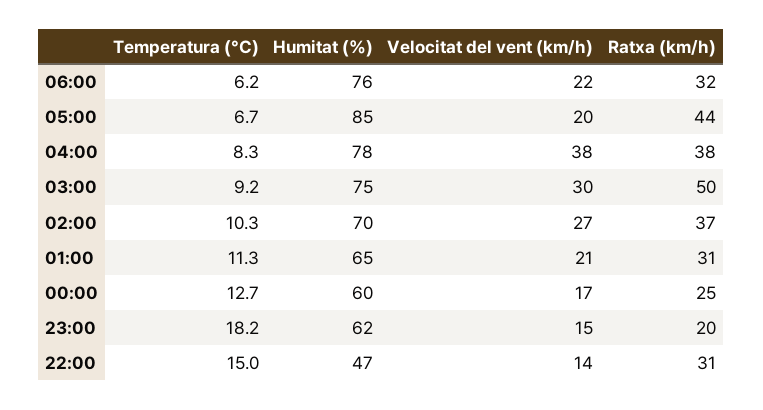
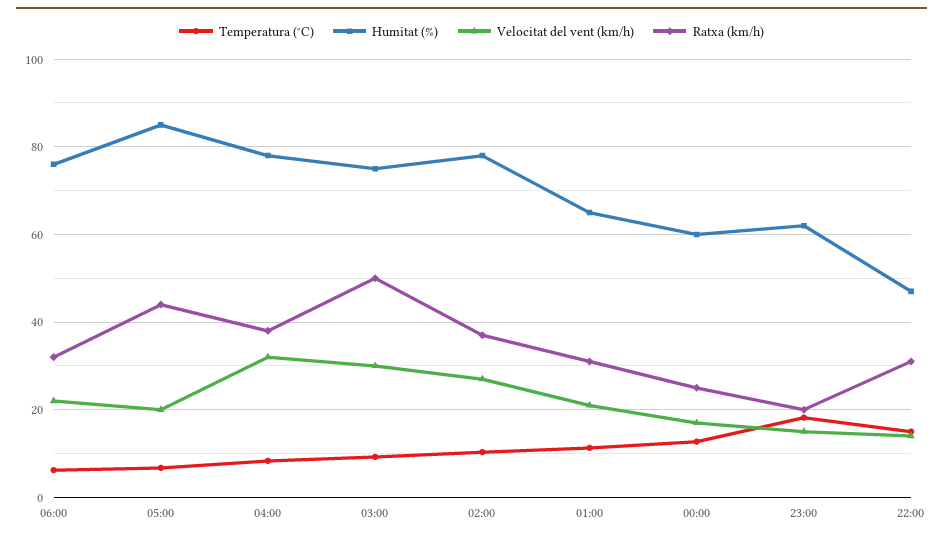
  {
    "Temperatura (°C)": {
      "06:00": 6.2,
      "05:00": 6.7,
      "04:00": 8.3,
      "03:00": 9.2,
      "02:00": 10.3,
      "01:00": 11.3,
      "00:00": 12.7,
      "23:00": 18.2,
      "22:00": 15
    },
    "Humitat (%)": {
      "06:00": 76,
      "05:00": 85,
      "04:00": 78,
      "03:00": 75,
-     "02:00": 70,
+     "02:00": 78,
      "01:00": 65,
      "00:00": 60,
      "23:00": 62,
      "22:00": 47
    },
    "Velocitat del vent (km/h)": {
      "06:00": 22,
      "05:00": 20,
-     "04:00": 38,
+     "04:00": 32,
      "03:00": 30,
      "02:00": 27,
      "01:00": 21,
      "00:00": 17,
      "23:00": 15,
      "22:00": 14
    },
    "Ratxa (km/h)": {
      "06:00": 32,
      "05:00": 44,
      "04:00": 38,
      "03:00": 50,
      "02:00": 37,
      "01:00": 31,
      "00:00": 25,
      "23:00": 20,
      "22:00": 31
    }
  }

